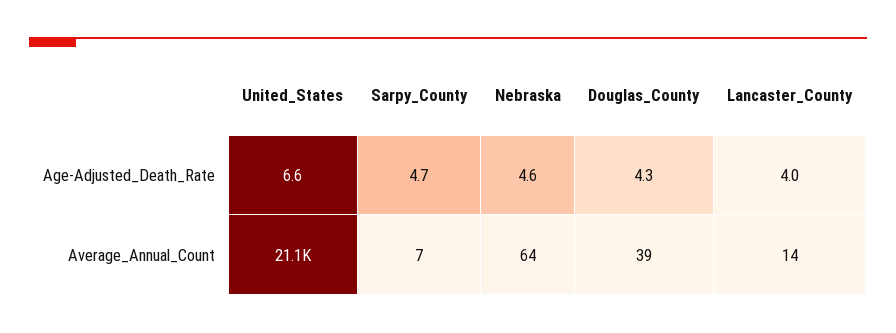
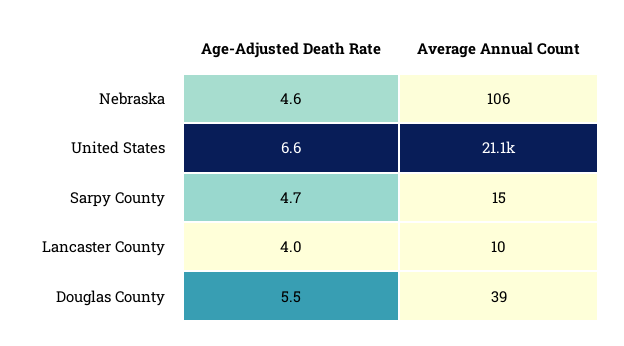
  {
    "United_States": {
      "Age-Adjusted_Death_Rate": 6.6,
      "Average_Annual_Count": 21100
    },
    "Sarpy_County": {
      "Age-Adjusted_Death_Rate": 4.7,
-     "Average_Annual_Count": 7
+     "Average_Annual_Count": 15
    },
    "Nebraska": {
      "Age-Adjusted_Death_Rate": 4.6,
-     "Average_Annual_Count": 64
+     "Average_Annual_Count": 106
    },
    "Douglas_County": {
-     "Age-Adjusted_Death_Rate": 4.3,
+     "Age-Adjusted_Death_Rate": 5.5,
      "Average_Annual_Count": 39
    },
    "Lancaster_County": {
      "Age-Adjusted_Death_Rate": 4,
-     "Average_Annual_Count": 14
+     "Average_Annual_Count": 10
    }
  }

